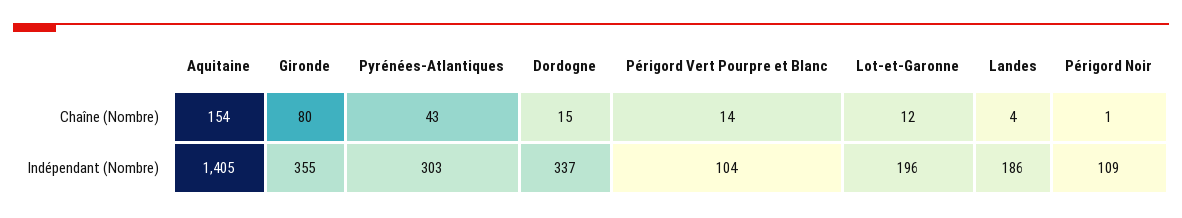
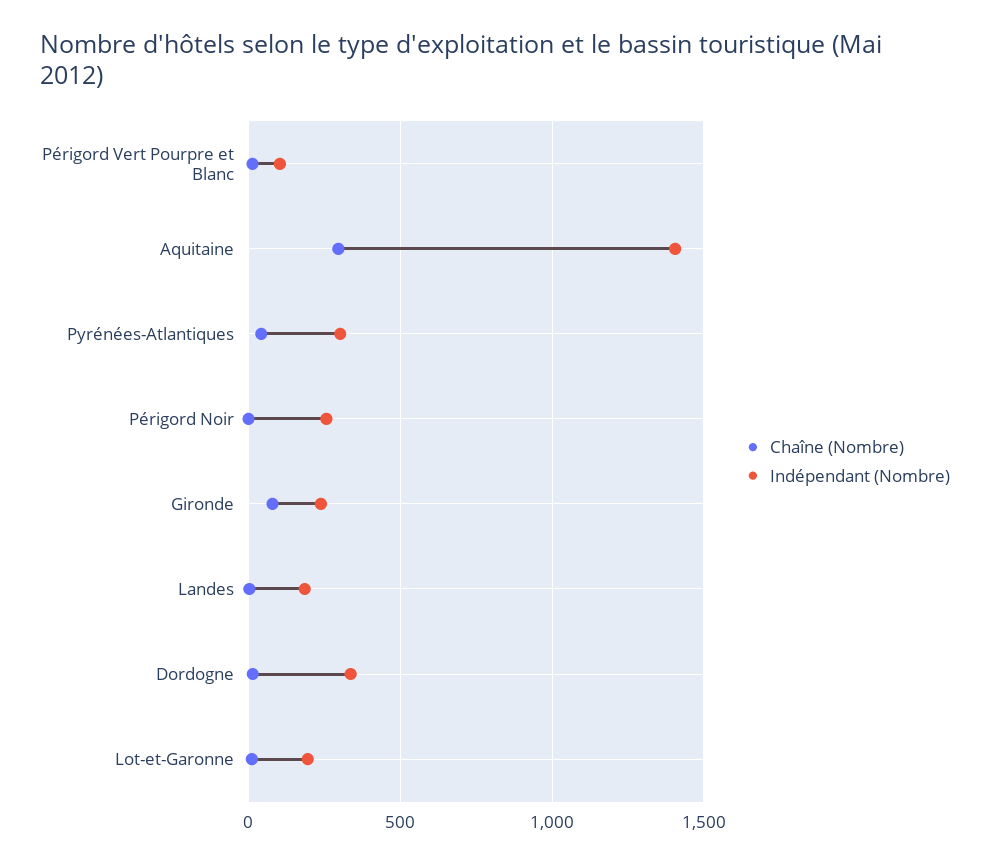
  {
    "Chaîne (Nombre)": {
-     "Aquitaine": 154,
+     "Aquitaine": 300,
      "Gironde": 80,
      "Pyrénées-Atlantiques": 43,
      "Dordogne": 15,
      "Périgord Vert Pourpre et Blanc": 14,
      "Lot-et-Garonne": 12,
      "Landes": 4,
      "Périgord Noir": 1
    },
    "Indépendant (Nombre)": {
      "Aquitaine": 1405,
-     "Gironde": 355,
+     "Gironde": 250,
      "Pyrénées-Atlantiques": 303,
      "Dordogne": 337,
      "Périgord Vert Pourpre et Blanc": 104,
      "Lot-et-Garonne": 196,
      "Landes": 186,
-     "Périgord Noir": 109
+     "Périgord Noir": 250
    }
  }

